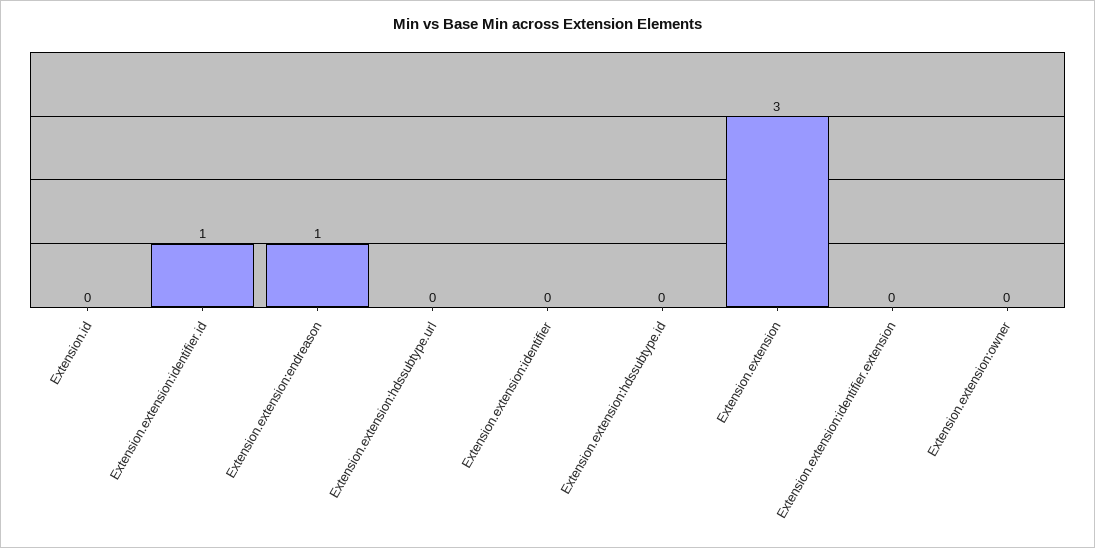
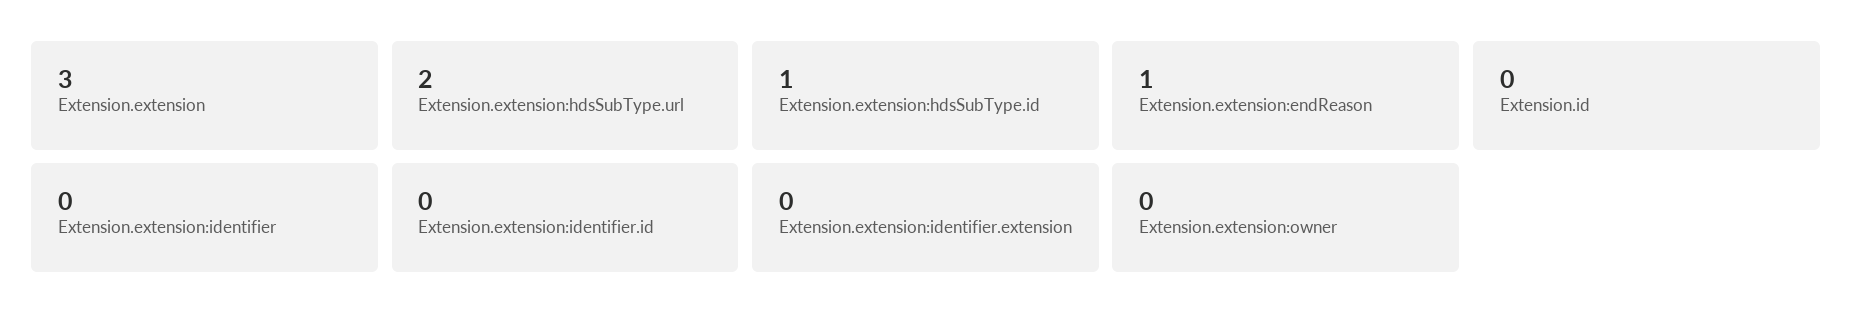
  {
    "Extension.id": 0,
-   "Extension.extension:identifier.id": 1,
+   "Extension.extension:identifier.id": 0,
    "Extension.extension:endreason": 1,
-   "Extension.extension:hdssubtype.url": 0,
+   "Extension.extension:hdssubtype.url": 2,
    "Extension.extension:identifier": 0,
-   "Extension.extension:hdssubtype.id": 0,
+   "Extension.extension:hdssubtype.id": 1,
    "Extension.extension": 3,
    "Extension.extension:identifier.extension": 0,
    "Extension.extension:owner": 0
  }

